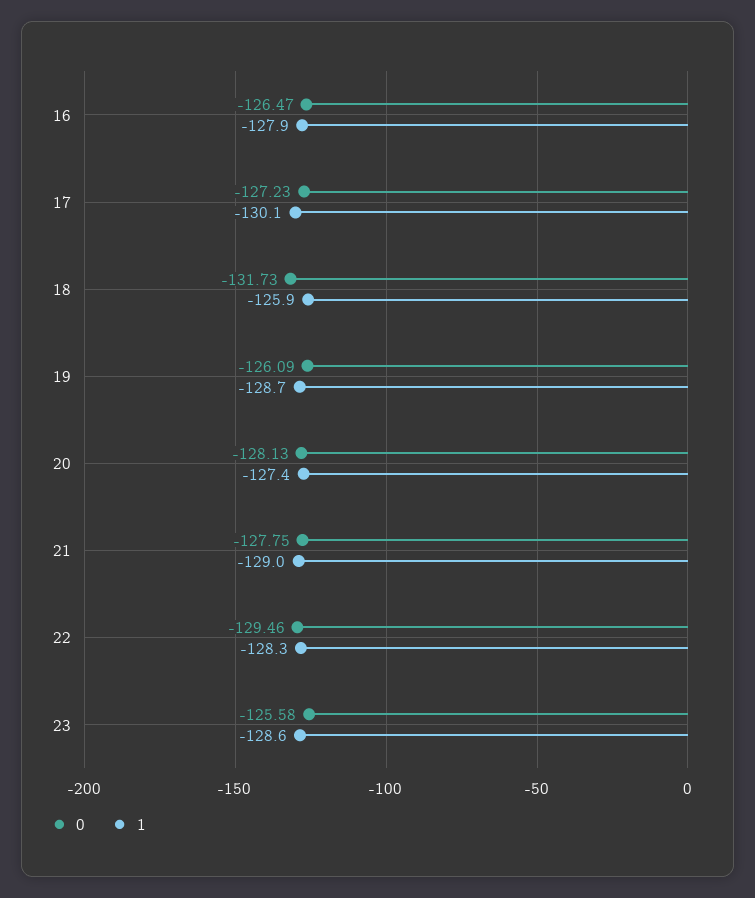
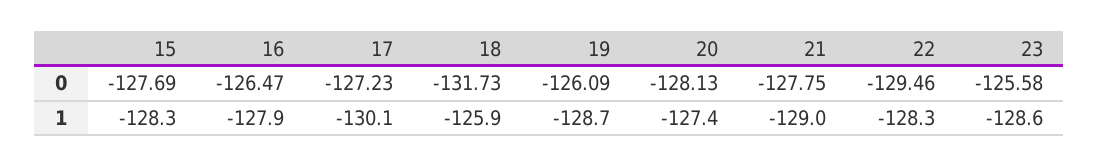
  {
    "0": {
      "16": -126.47,
      "17": -127.23,
      "18": -131.73,
      "19": -126.09,
      "20": -128.13,
      "21": -127.75,
      "22": -129.46,
-     "23": -125.58
+     "23": -125.58,
+     "15": -127.69
    },
    "1": {
      "16": -127.9,
      "17": -130.1,
      "18": -125.9,
      "19": -128.7,
      "20": -127.4,
      "21": -129,
      "22": -128.3,
-     "23": -128.6
+     "23": -128.6,
+     "15": -128.3
    }
  }

